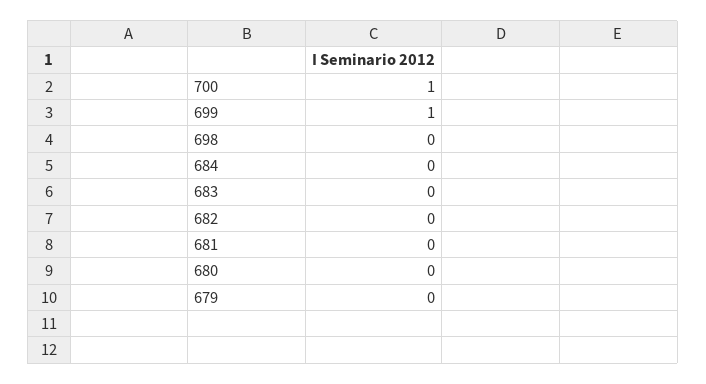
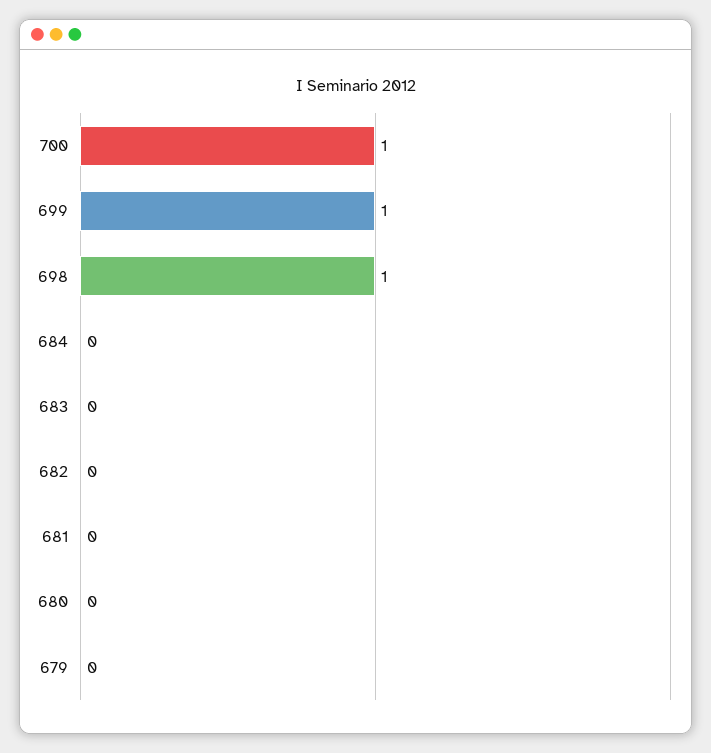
  {
    "700": 1,
    "699": 1,
-   "698": 0,
+   "698": 1,
    "684": 0,
    "683": 0,
    "682": 0,
    "681": 0,
    "680": 0,
    "679": 0
  }

